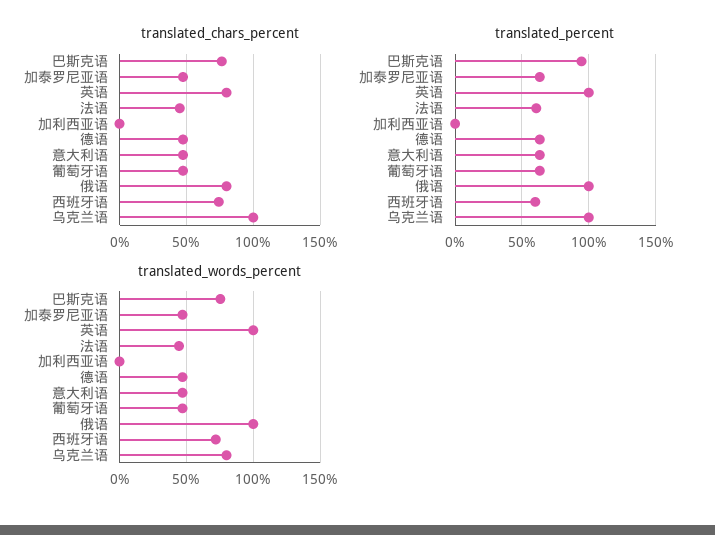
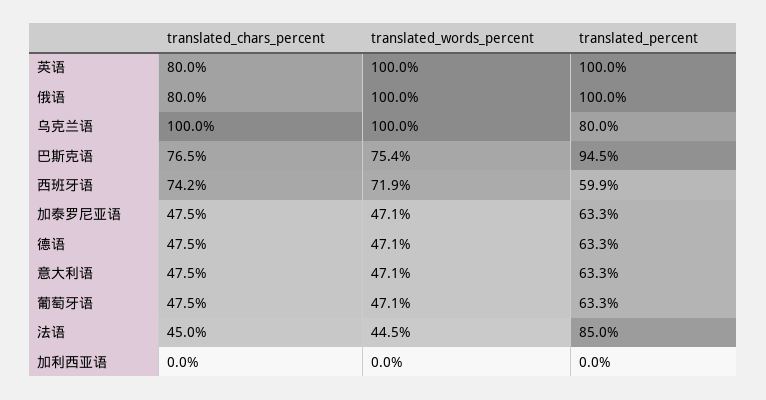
  {
    "translated_chars_percent": {
      "巴斯克语": 76.5,
      "加泰罗尼亚语": 47.5,
      "英语": 80,
      "法语": 45,
      "加利西亚语": 0,
      "德语": 47.5,
      "意大利语": 47.5,
      "葡萄牙语": 47.5,
      "俄语": 80,
      "西班牙语": 74.2,
      "乌克兰语": 100
    },
    "translated_percent": {
      "巴斯克语": 94.5,
      "加泰罗尼亚语": 63.3,
      "英语": 100,
-     "法语": 60,
+     "法语": 85,
      "加利西亚语": 0,
      "德语": 63.3,
      "意大利语": 63.3,
      "葡萄牙语": 63.3,
      "俄语": 100,
      "西班牙语": 59.9,
-     "乌克兰语": 100
+     "乌克兰语": 80
    },
    "translated_words_percent": {
      "巴斯克语": 75.4,
      "加泰罗尼亚语": 47.1,
      "英语": 100,
      "法语": 44.5,
      "加利西亚语": 0,
      "德语": 47.1,
      "意大利语": 47.1,
      "葡萄牙语": 47.1,
      "俄语": 100,
      "西班牙语": 71.9,
-     "乌克兰语": 80
+     "乌克兰语": 100
    }
  }

